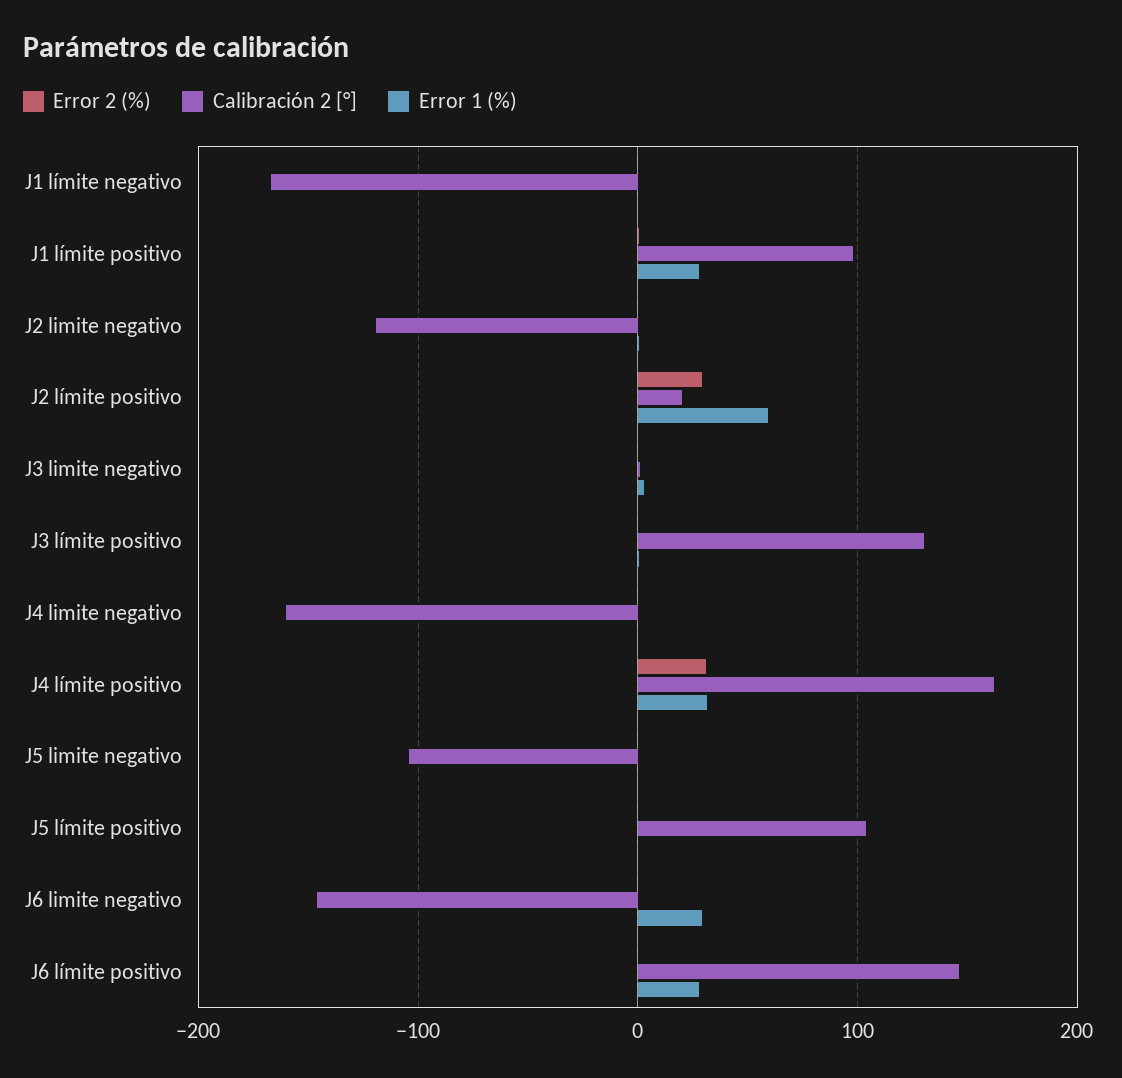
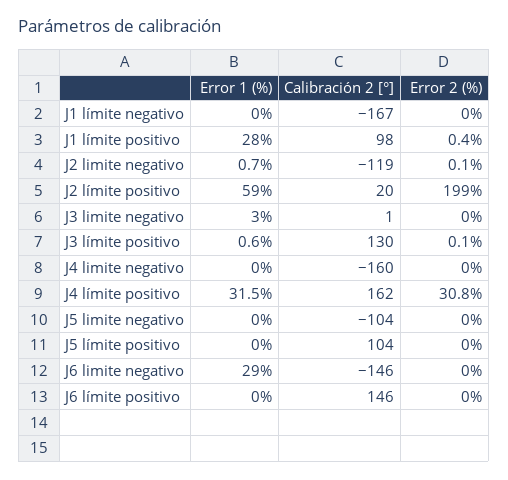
  {
    "Error 2 (%)": {
      "J1 límite negativo": 0,
      "J1 límite positivo": 0.4,
      "J2 limite negativo": 0.1,
-     "J2 límite positivo": 30,
+     "J2 límite positivo": 199,
      "J3 limite negativo": 0,
      "J3 límite positivo": 0.1,
      "J4 limite negativo": 0,
      "J4 límite positivo": 30.8,
      "J5 limite negativo": 0,
      "J5 límite positivo": 0,
      "J6 limite negativo": 0,
      "J6 límite positivo": 0
    },
    "Calibración 2 [°]": {
      "J1 límite negativo": -167,
      "J1 límite positivo": 98,
      "J2 limite negativo": -119,
      "J2 límite positivo": 20,
      "J3 limite negativo": 1,
      "J3 límite positivo": 130,
      "J4 limite negativo": -160,
      "J4 límite positivo": 162,
      "J5 limite negativo": -104,
      "J5 límite positivo": 104,
      "J6 limite negativo": -146,
      "J6 límite positivo": 146
    },
    "Error 1 (%)": {
      "J1 límite negativo": 0,
      "J1 límite positivo": 28,
      "J2 limite negativo": 0.7,
      "J2 límite positivo": 59,
      "J3 limite negativo": 3,
      "J3 límite positivo": 0.6,
      "J4 limite negativo": 0,
      "J4 límite positivo": 31.5,
      "J5 limite negativo": 0,
      "J5 límite positivo": 0,
      "J6 limite negativo": 29,
-     "J6 límite positivo": 30
+     "J6 límite positivo": 0
    }
  }

